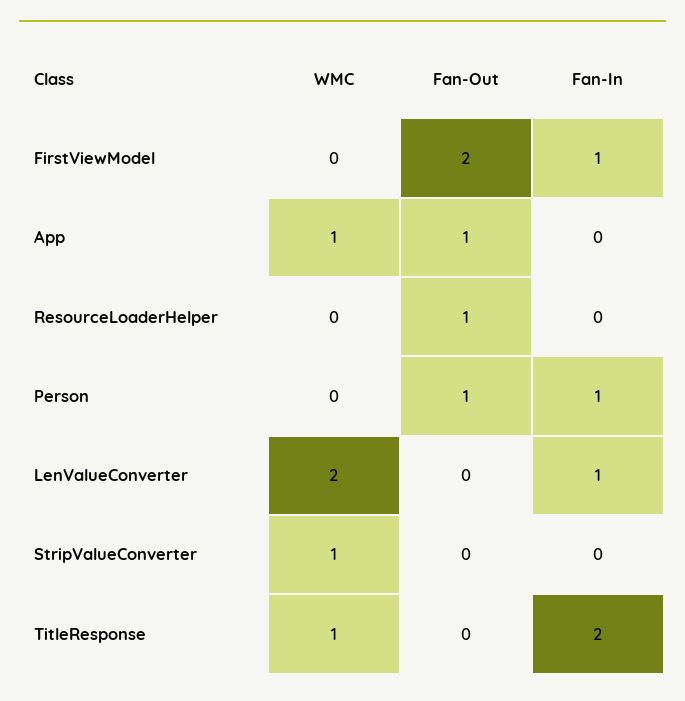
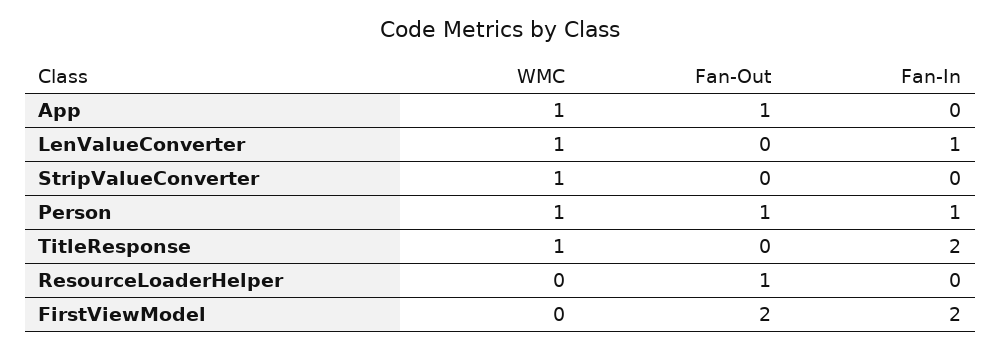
  {
    "WMC": {
      "FirstViewModel": 0,
      "App": 1,
      "ResourceLoaderHelper": 0,
-     "Person": 0,
+     "Person": 1,
-     "LenValueConverter": 2,
+     "LenValueConverter": 1,
      "StripValueConverter": 1,
      "TitleResponse": 1
    },
    "Fan-Out": {
      "FirstViewModel": 2,
      "App": 1,
      "ResourceLoaderHelper": 1,
      "Person": 1,
      "LenValueConverter": 0,
      "StripValueConverter": 0,
      "TitleResponse": 0
    },
    "Fan-In": {
-     "FirstViewModel": 1,
+     "FirstViewModel": 2,
      "App": 0,
      "ResourceLoaderHelper": 0,
      "Person": 1,
      "LenValueConverter": 1,
      "StripValueConverter": 0,
      "TitleResponse": 2
    }
  }

